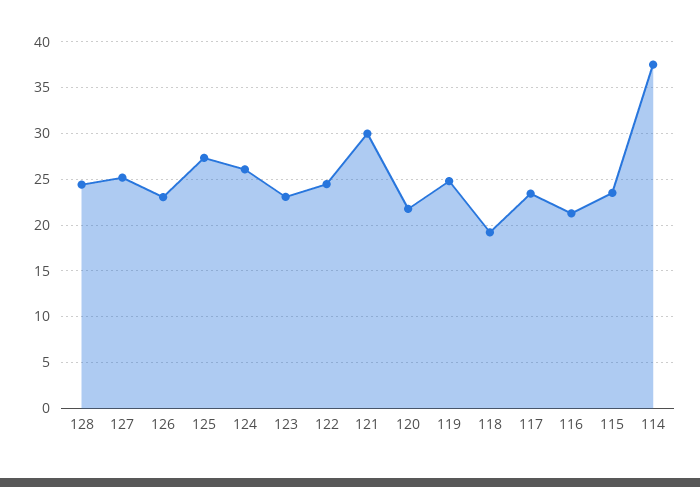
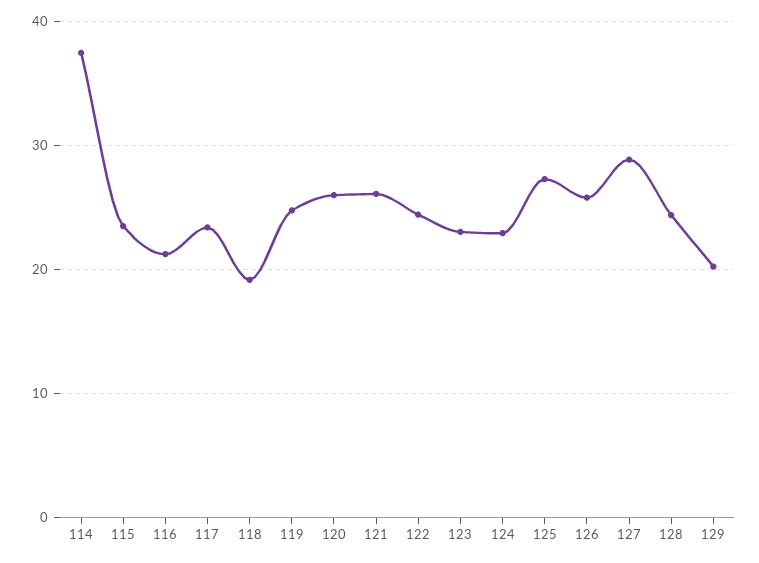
  {
    "128": 24,
-   "127": 25,
+   "127": 29,
-   "126": 23,
+   "126": 26,
    "125": 27,
-   "124": 26,
+   "124": 23,
    "123": 23,
    "122": 24,
-   "121": 30,
+   "121": 26,
-   "120": 22,
+   "120": 26,
    "119": 25,
    "118": 19,
    "117": 23,
    "116": 21,
    "115": 24,
-   "114": 38
+   "114": 38,
+   "129": 20
  }

